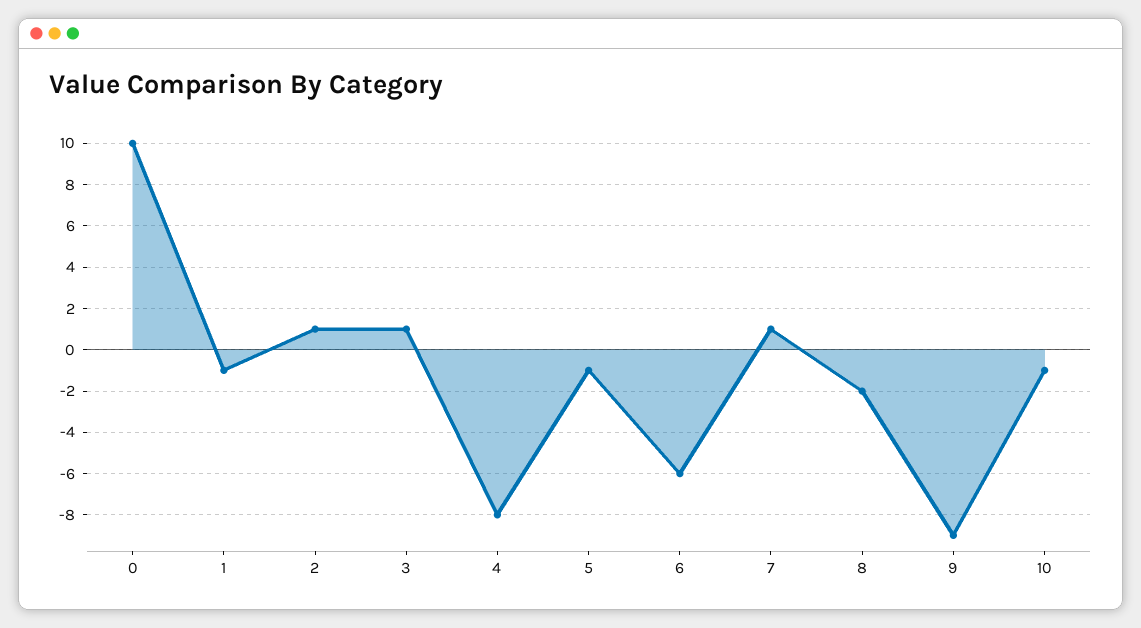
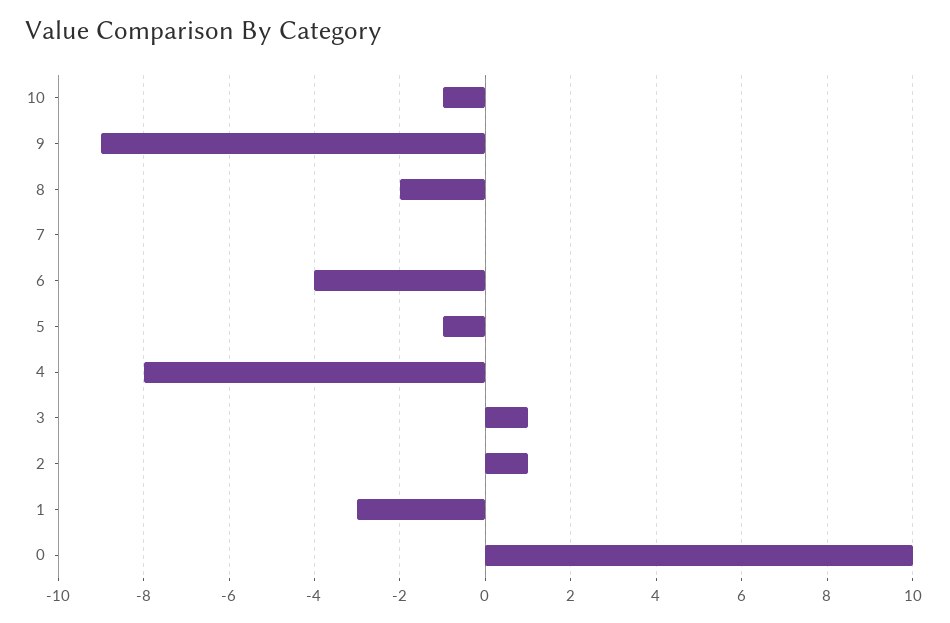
  {
    "0": 10,
-   "1": -1,
+   "1": -3,
    "2": 1,
    "3": 1,
    "4": -8,
    "5": -1,
-   "6": -6,
+   "6": -4,
-   "7": 1,
+   "7": 0,
    "8": -2,
    "9": -9,
    "10": -1
  }

